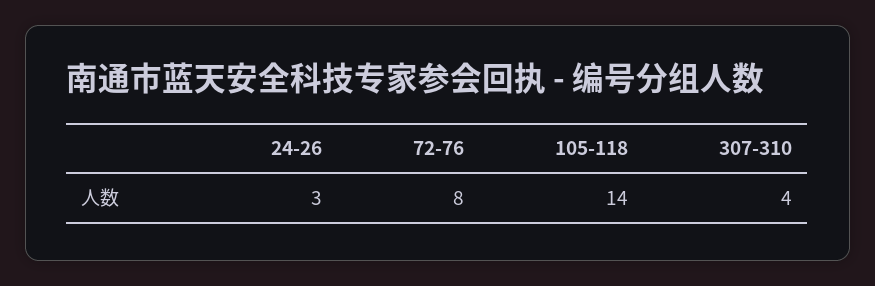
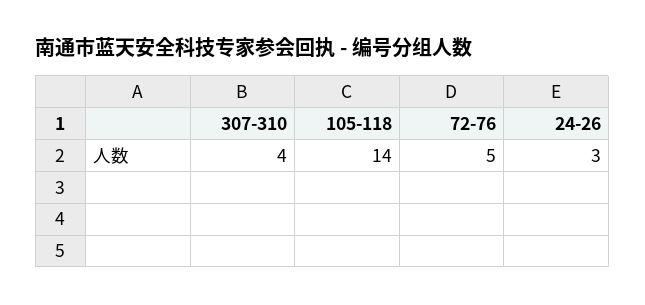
  {
    "24-26": 3,
-   "72-76": 8,
+   "72-76": 5,
    "105-118": 14,
    "307-310": 4
  }

